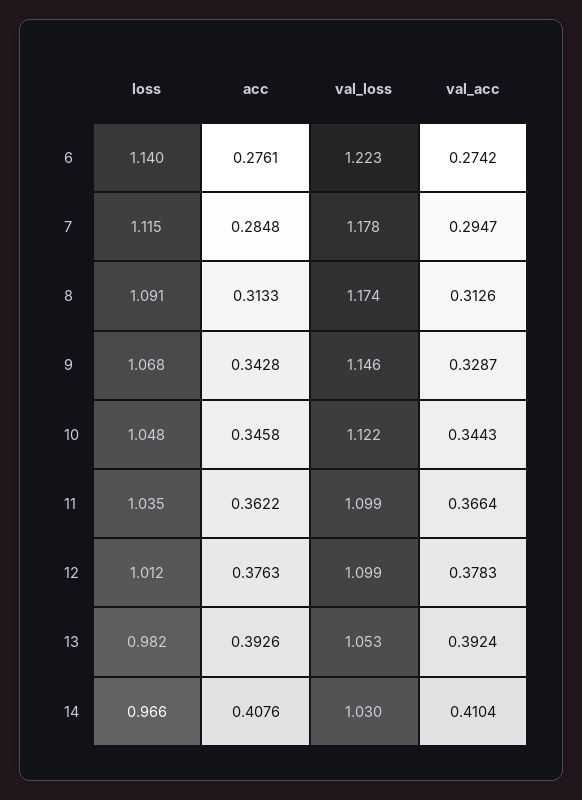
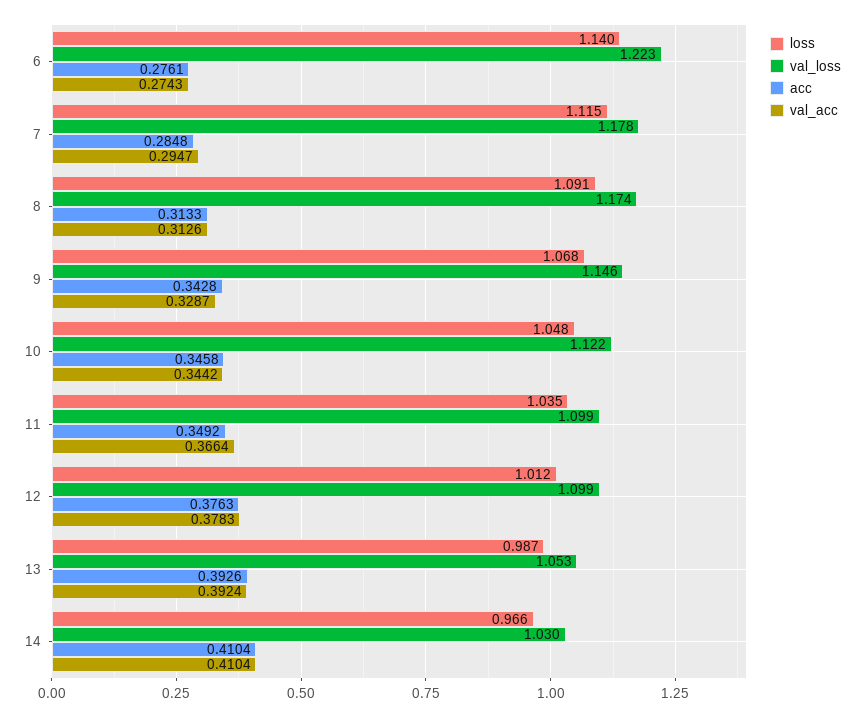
  {
    "loss": {
      "6": 1.14,
      "7": 1.115,
      "8": 1.091,
      "9": 1.068,
      "10": 1.048,
      "11": 1.035,
      "12": 1.012,
-     "13": 0.982,
+     "13": 0.987,
      "14": 0.966
    },
    "acc": {
      "6": 0.2761,
      "7": 0.2848,
      "8": 0.3133,
      "9": 0.3428,
      "10": 0.3458,
-     "11": 0.3622,
+     "11": 0.3492,
      "12": 0.3763,
      "13": 0.3926,
-     "14": 0.4076
+     "14": 0.4104
    },
    "val_loss": {
      "6": 1.223,
      "7": 1.178,
      "8": 1.174,
      "9": 1.146,
      "10": 1.122,
      "11": 1.099,
      "12": 1.099,
      "13": 1.053,
      "14": 1.03
    },
    "val_acc": {
-     "6": 0.2742,
+     "6": 0.2743,
      "7": 0.2947,
      "8": 0.3126,
      "9": 0.3287,
-     "10": 0.3443,
+     "10": 0.3442,
      "11": 0.3664,
      "12": 0.3783,
      "13": 0.3924,
      "14": 0.4104
    }
  }

